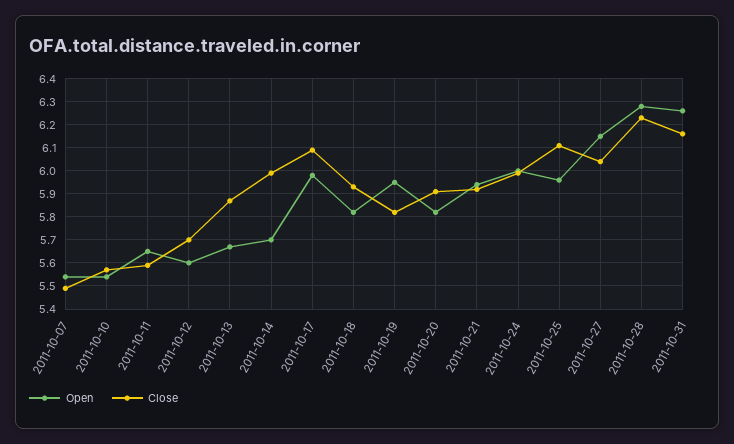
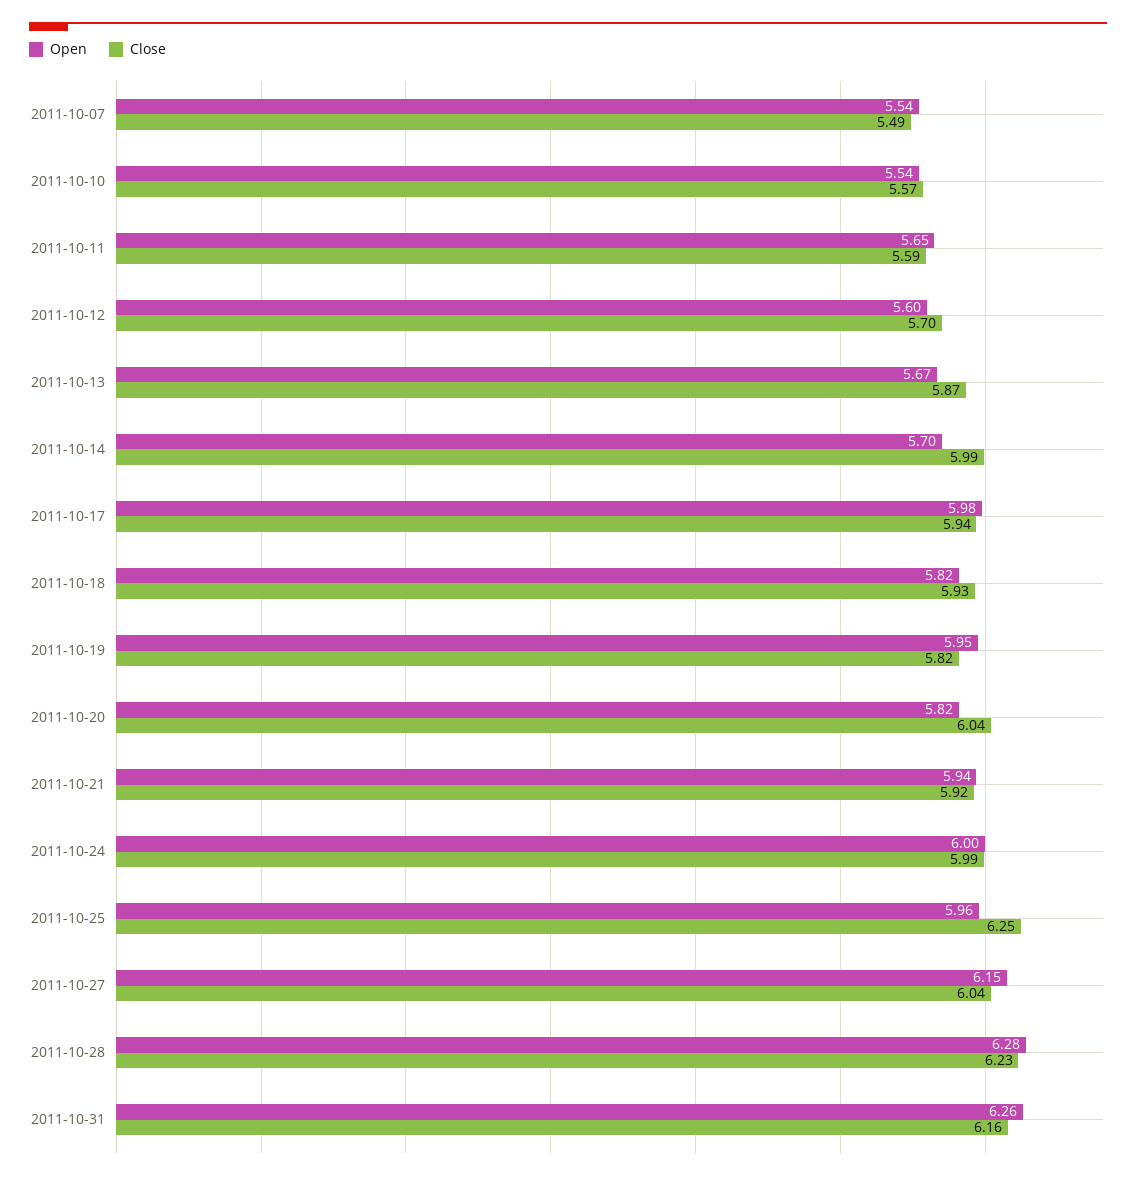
  {
    "Open": {
      "2011-10-07": 5.54,
      "2011-10-10": 5.54,
      "2011-10-11": 5.65,
      "2011-10-12": 5.6,
      "2011-10-13": 5.67,
      "2011-10-14": 5.7,
      "2011-10-17": 5.98,
      "2011-10-18": 5.82,
      "2011-10-19": 5.95,
      "2011-10-20": 5.82,
      "2011-10-21": 5.94,
      "2011-10-24": 6,
      "2011-10-25": 5.96,
      "2011-10-27": 6.15,
      "2011-10-28": 6.28,
      "2011-10-31": 6.26
    },
    "Close": {
      "2011-10-07": 5.49,
      "2011-10-10": 5.57,
      "2011-10-11": 5.59,
      "2011-10-12": 5.7,
      "2011-10-13": 5.87,
      "2011-10-14": 5.99,
-     "2011-10-17": 6.1,
+     "2011-10-17": 5.94,
      "2011-10-18": 5.93,
      "2011-10-19": 5.82,
-     "2011-10-20": 5.9,
+     "2011-10-20": 6.04,
      "2011-10-21": 5.92,
      "2011-10-24": 5.99,
-     "2011-10-25": 6.1,
+     "2011-10-25": 6.25,
      "2011-10-27": 6.04,
      "2011-10-28": 6.23,
      "2011-10-31": 6.16
    }
  }

